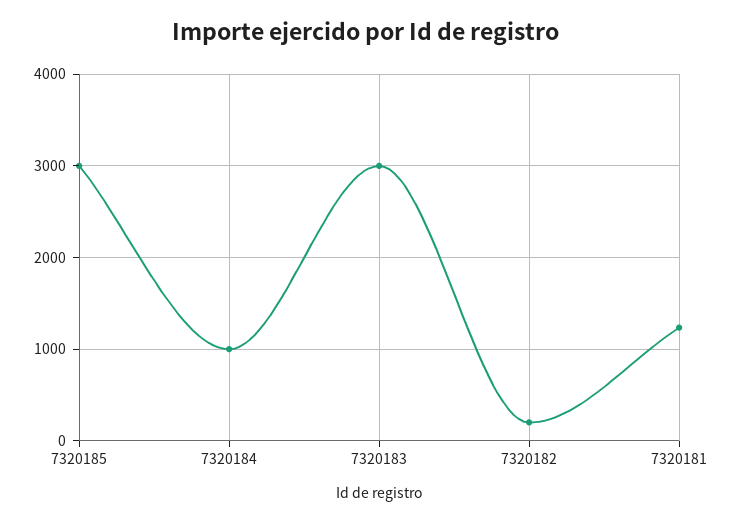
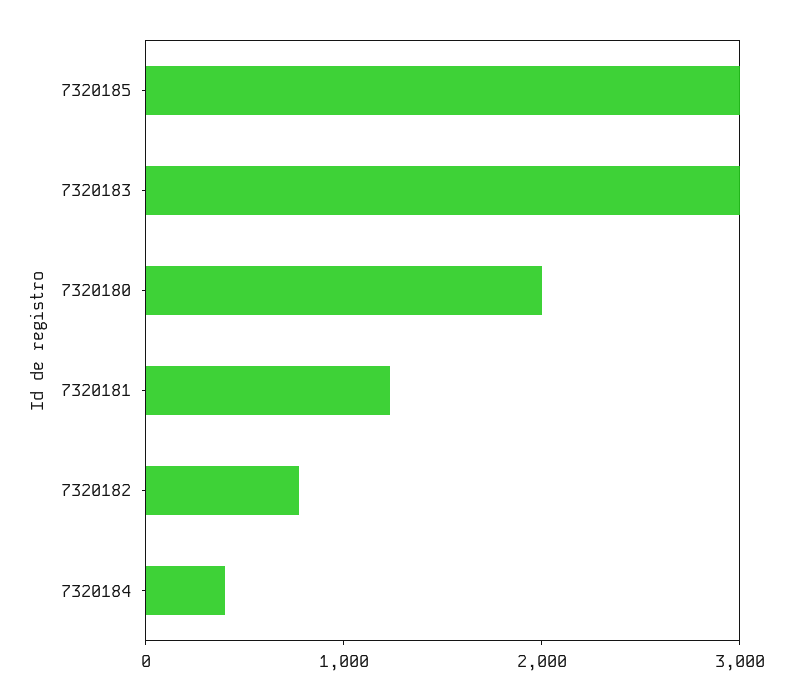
  {
    "7320185": 3000,
-   "7320184": 1000,
+   "7320184": 400,
    "7320183": 3000,
-   "7320182": 200,
+   "7320182": 800,
-   "7320181": 1200
+   "7320181": 1200,
+   "7320180": 2000
  }

